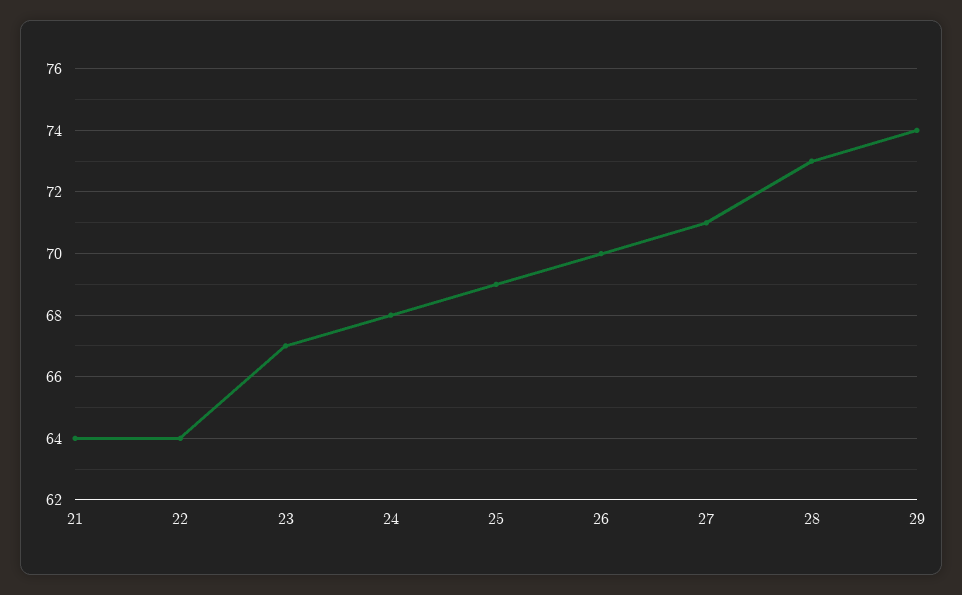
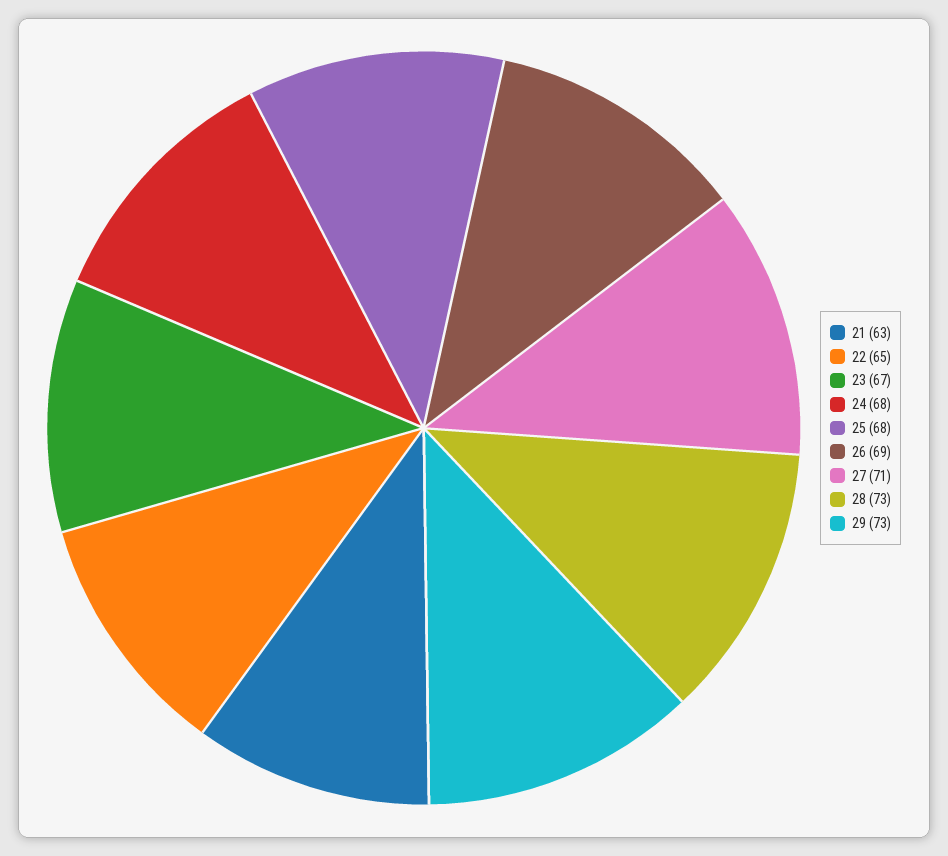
  {
-   "21": 64,
+   "21": 63,
-   "22": 64,
+   "22": 65,
    "23": 67,
    "24": 68,
-   "25": 69,
+   "25": 68,
-   "26": 70,
+   "26": 69,
    "27": 71,
    "28": 73,
-   "29": 74
+   "29": 73
  }

